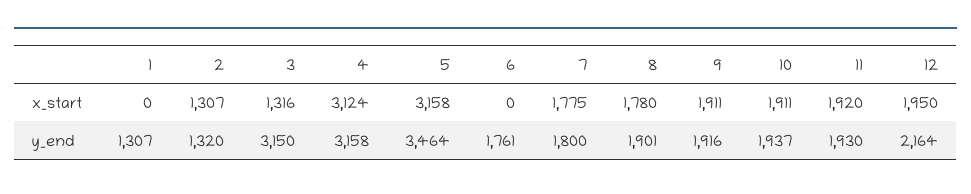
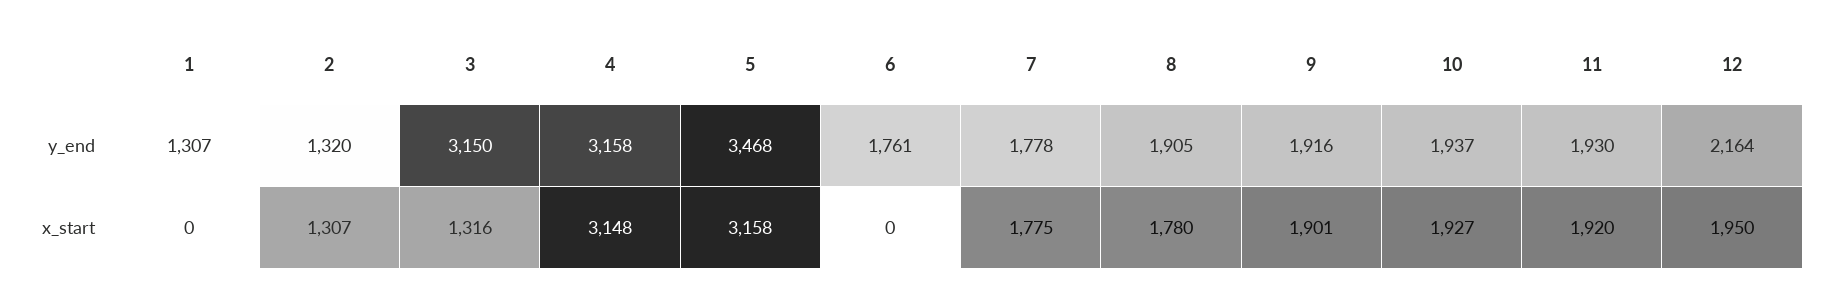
  {
    "1": {
      "x_start": 0,
      "y_end": 1307
    },
    "2": {
      "x_start": 1307,
      "y_end": 1320
    },
    "3": {
      "x_start": 1316,
      "y_end": 3150
    },
    "4": {
-     "x_start": 3124,
+     "x_start": 3148,
      "y_end": 3158
    },
    "5": {
      "x_start": 3158,
-     "y_end": 3464
+     "y_end": 3468
    },
    "6": {
      "x_start": 0,
      "y_end": 1761
    },
    "7": {
      "x_start": 1775,
-     "y_end": 1800
+     "y_end": 1778
    },
    "8": {
      "x_start": 1780,
-     "y_end": 1901
+     "y_end": 1905
    },
    "9": {
-     "x_start": 1911,
+     "x_start": 1901,
      "y_end": 1916
    },
    "10": {
-     "x_start": 1911,
+     "x_start": 1927,
      "y_end": 1937
    },
    "11": {
      "x_start": 1920,
      "y_end": 1930
    },
    "12": {
      "x_start": 1950,
      "y_end": 2164
    }
  }

